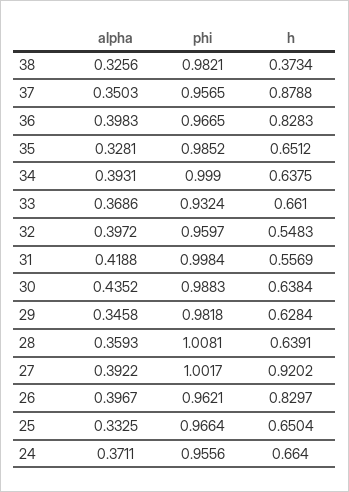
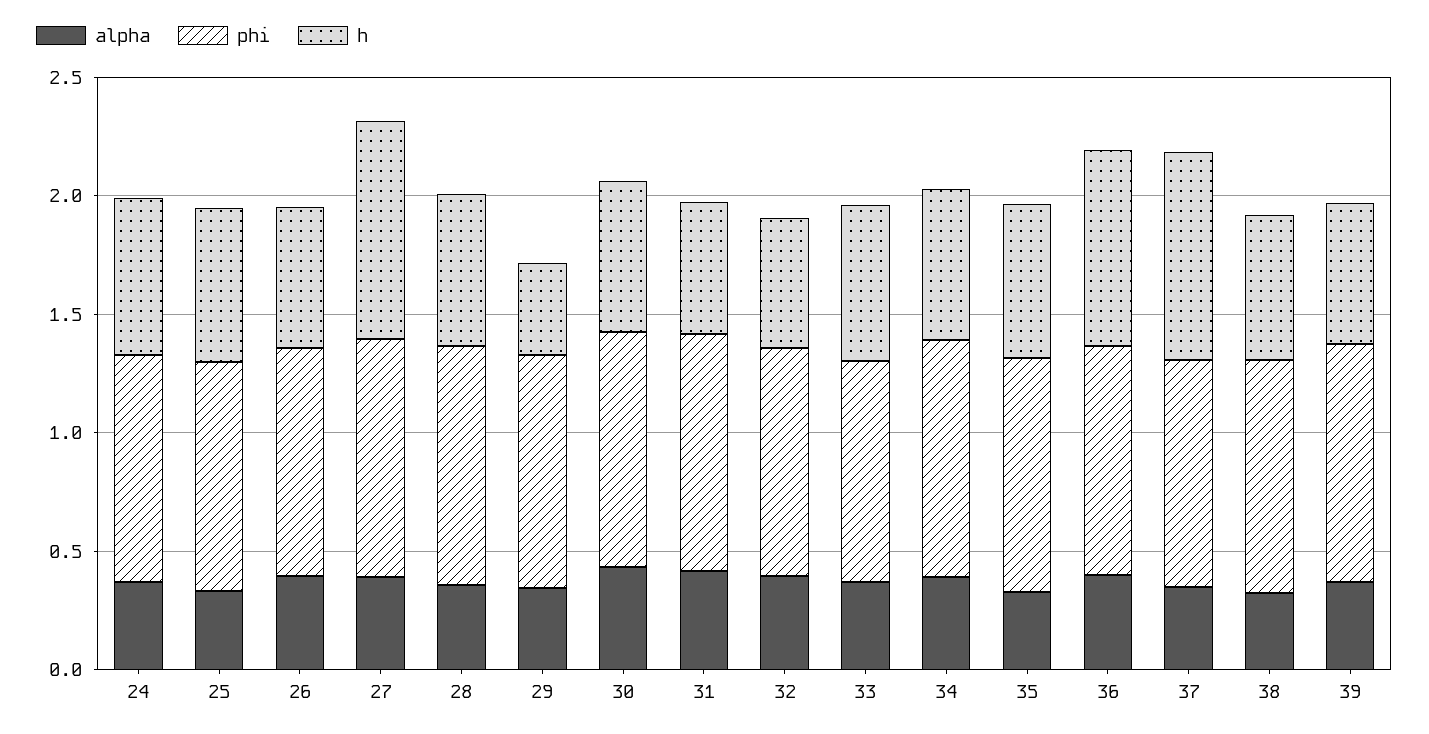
  {
    "alpha": {
      "38": 0.3256,
      "37": 0.3503,
      "36": 0.3983,
      "35": 0.3281,
      "34": 0.3931,
      "33": 0.3686,
      "32": 0.3972,
      "31": 0.4188,
      "30": 0.4352,
      "29": 0.3458,
      "28": 0.3593,
      "27": 0.3922,
      "26": 0.3967,
      "25": 0.3325,
-     "24": 0.3711
+     "24": 0.3711,
+     "39": 0.4
    },
    "phi": {
      "38": 0.9821,
      "37": 0.9565,
      "36": 0.9665,
      "35": 0.9852,
      "34": 0.999,
      "33": 0.9324,
      "32": 0.9597,
      "31": 0.9984,
      "30": 0.9883,
      "29": 0.9818,
      "28": 1.0081,
      "27": 1.0017,
      "26": 0.9621,
      "25": 0.9664,
-     "24": 0.9556
+     "24": 0.9556,
+     "39": 1
    },
    "h": {
-     "38": 0.3734,
+     "38": 0.6,
      "37": 0.8788,
      "36": 0.8283,
      "35": 0.6512,
      "34": 0.6375,
      "33": 0.661,
      "32": 0.5483,
      "31": 0.5569,
      "30": 0.6384,
-     "29": 0.6284,
+     "29": 0.4,
      "28": 0.6391,
      "27": 0.9202,
-     "26": 0.8297,
+     "26": 0.6,
      "25": 0.6504,
-     "24": 0.664
+     "24": 0.664,
+     "39": 0.6
    }
  }

